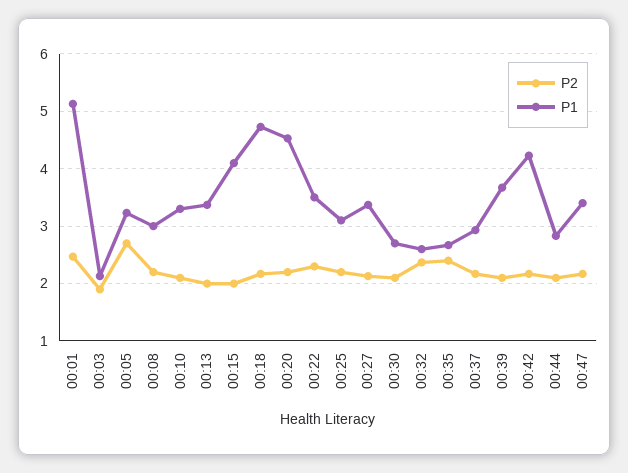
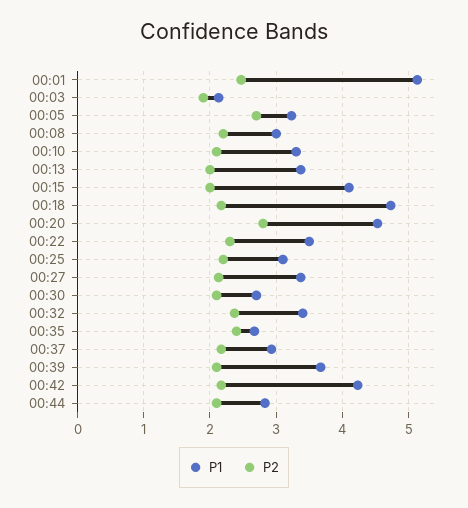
  {
    "P2": {
      "00:01": 2.5,
      "00:03": 1.9,
      "00:05": 2.7,
      "00:08": 2.2,
      "00:10": 2.1,
      "00:13": 2,
      "00:15": 2,
      "00:18": 2.2,
-     "00:20": 2.2,
+     "00:20": 2.8,
      "00:22": 2.3,
      "00:25": 2.2,
      "00:27": 2.1,
      "00:30": 2.1,
      "00:32": 2.4,
      "00:35": 2.4,
      "00:37": 2.2,
      "00:39": 2.1,
      "00:42": 2.2,
-     "00:44": 2.1,
+     "00:44": 2.1
-     "00:47": 2.2
    },
    "P1": {
      "00:01": 5.1,
      "00:03": 2.1,
      "00:05": 3.2,
      "00:08": 3,
      "00:10": 3.3,
      "00:13": 3.4,
      "00:15": 4.1,
      "00:18": 4.7,
      "00:20": 4.5,
      "00:22": 3.5,
      "00:25": 3.1,
      "00:27": 3.4,
      "00:30": 2.7,
-     "00:32": 2.6,
+     "00:32": 3.4,
      "00:35": 2.7,
      "00:37": 2.9,
      "00:39": 3.7,
      "00:42": 4.2,
-     "00:44": 2.8,
+     "00:44": 2.8
-     "00:47": 3.4
    }
  }

